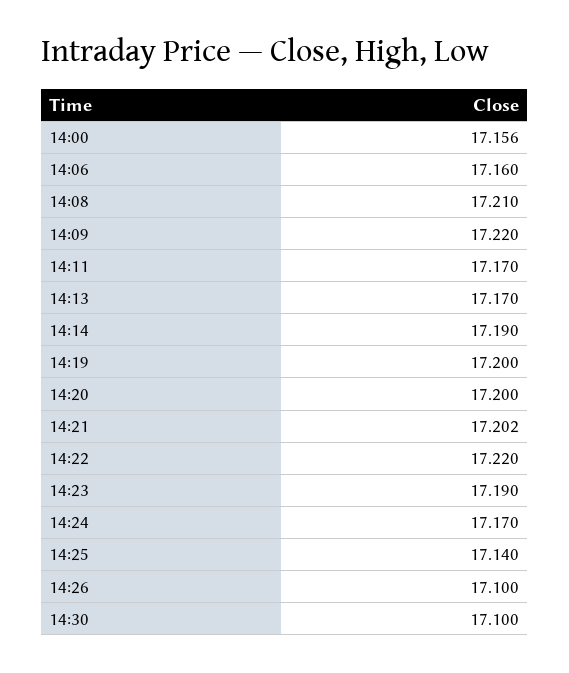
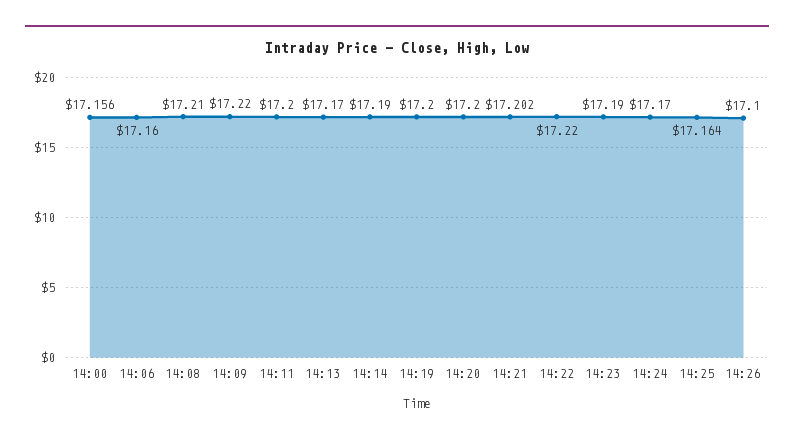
  {
    "14:00": 17.156,
    "14:06": 17.16,
    "14:08": 17.21,
    "14:09": 17.22,
-   "14:11": 17.17,
+   "14:11": 17.2,
    "14:13": 17.17,
    "14:14": 17.19,
    "14:19": 17.2,
    "14:20": 17.2,
    "14:21": 17.202,
    "14:22": 17.22,
    "14:23": 17.19,
    "14:24": 17.17,
-   "14:25": 17.14,
+   "14:25": 17.164,
-   "14:26": 17.1,
+   "14:26": 17.1
-   "14:30": 17.1
  }

